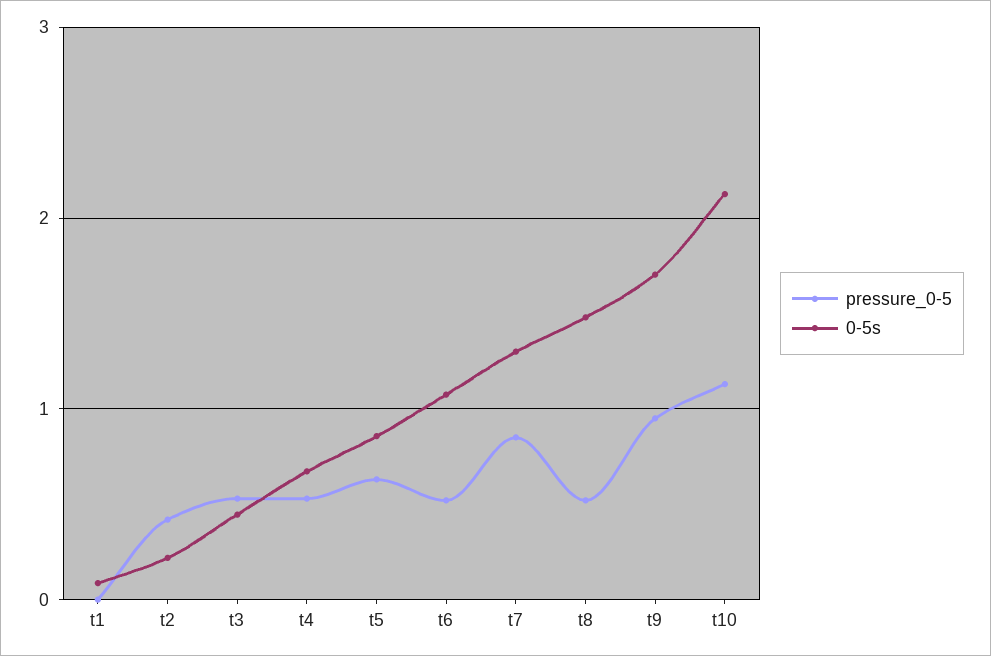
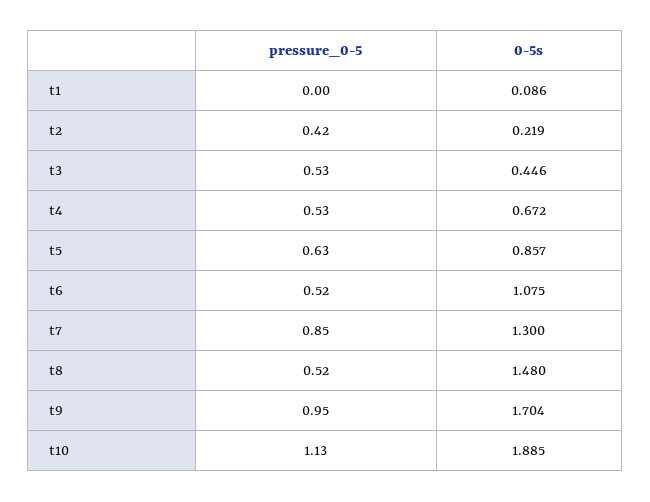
  {
    "pressure_0-5": {
      "t1": 0,
      "t2": 0.42,
      "t3": 0.53,
      "t4": 0.53,
      "t5": 0.63,
      "t6": 0.52,
      "t7": 0.85,
      "t8": 0.52,
      "t9": 0.95,
      "t10": 1.13
    },
    "0-5s": {
      "t1": 0.086,
      "t2": 0.219,
      "t3": 0.446,
      "t4": 0.672,
      "t5": 0.857,
      "t6": 1.075,
      "t7": 1.3,
      "t8": 1.48,
      "t9": 1.704,
-     "t10": 2.1
+     "t10": 1.885
    }
  }

